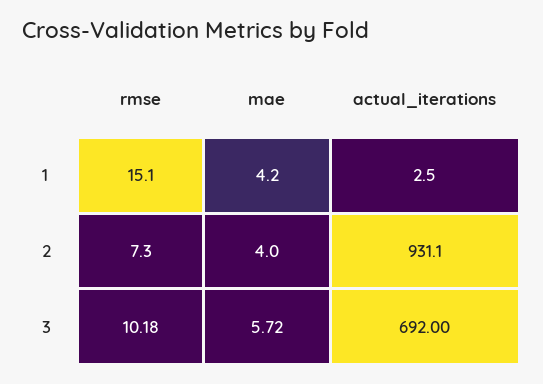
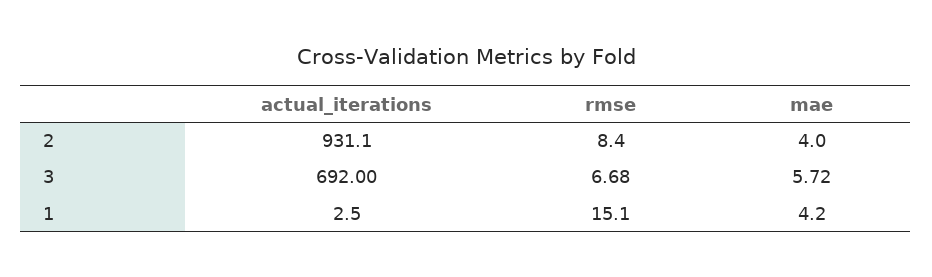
  {
    "rmse": {
      "1": 15.1,
-     "2": 7.3,
+     "2": 8.4,
-     "3": 10.18
+     "3": 6.68
    },
    "mae": {
      "1": 4.2,
      "2": 4,
      "3": 5.72
    },
    "actual_iterations": {
      "1": 2.5,
      "2": 931.1,
      "3": 692
    }
  }

